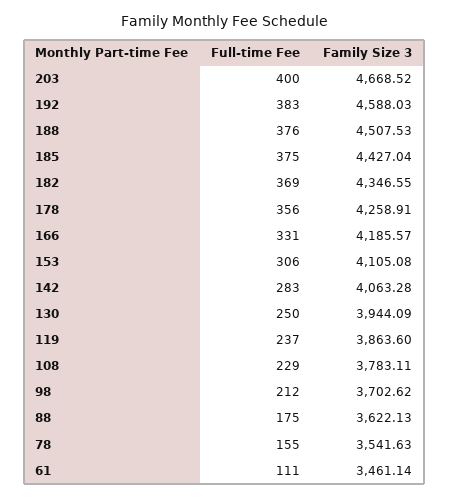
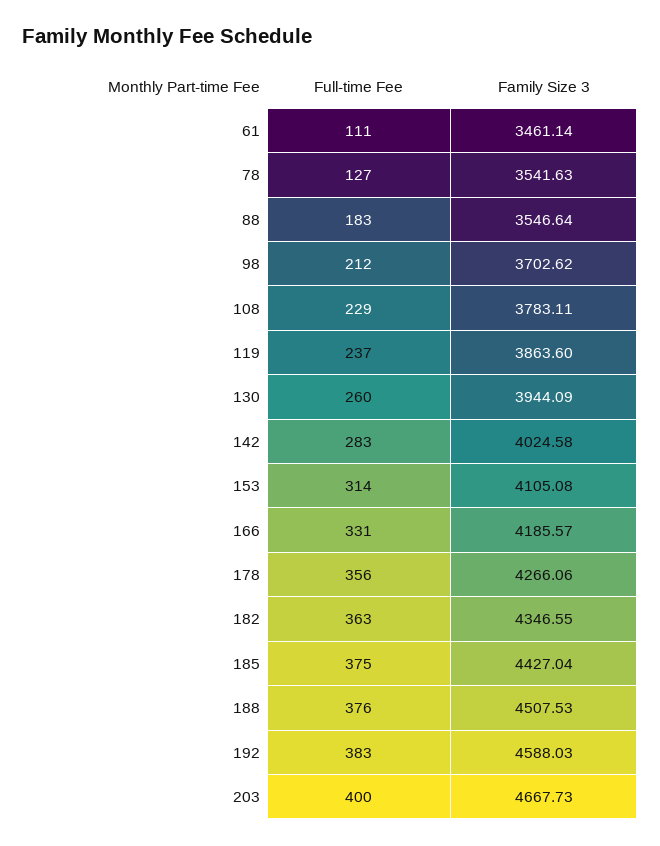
  {
    "Full-time Fee": {
      "203": 400,
      "192": 383,
      "188": 376,
      "185": 375,
-     "182": 369,
+     "182": 363,
      "178": 356,
      "166": 331,
-     "153": 306,
+     "153": 314,
      "142": 283,
-     "130": 250,
+     "130": 260,
      "119": 237,
      "108": 229,
      "98": 212,
-     "88": 175,
+     "88": 183,
-     "78": 155,
+     "78": 127,
      "61": 111
    },
    "Family Size 3": {
-     "203": 4668.52,
+     "203": 4667.73,
      "192": 4588.03,
      "188": 4507.53,
      "185": 4427.04,
      "182": 4346.55,
-     "178": 4258.91,
+     "178": 4266.06,
      "166": 4185.57,
      "153": 4105.08,
-     "142": 4063.28,
+     "142": 4024.58,
      "130": 3944.09,
      "119": 3863.6,
      "108": 3783.11,
      "98": 3702.62,
-     "88": 3622.13,
+     "88": 3546.64,
      "78": 3541.63,
      "61": 3461.14
    }
  }

